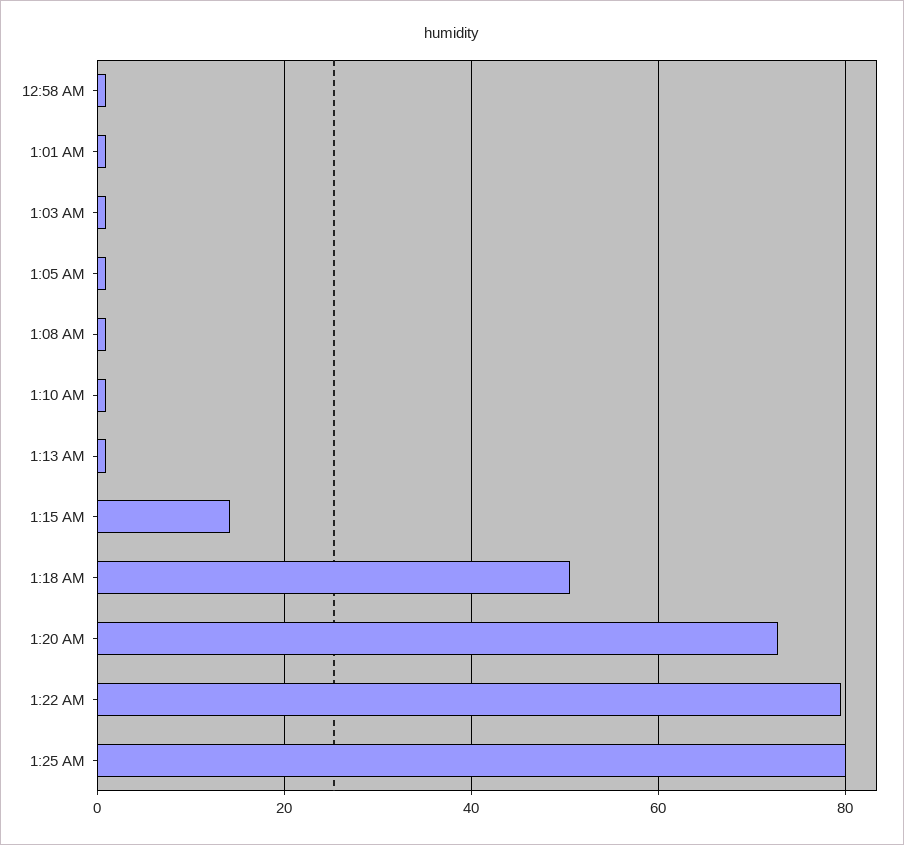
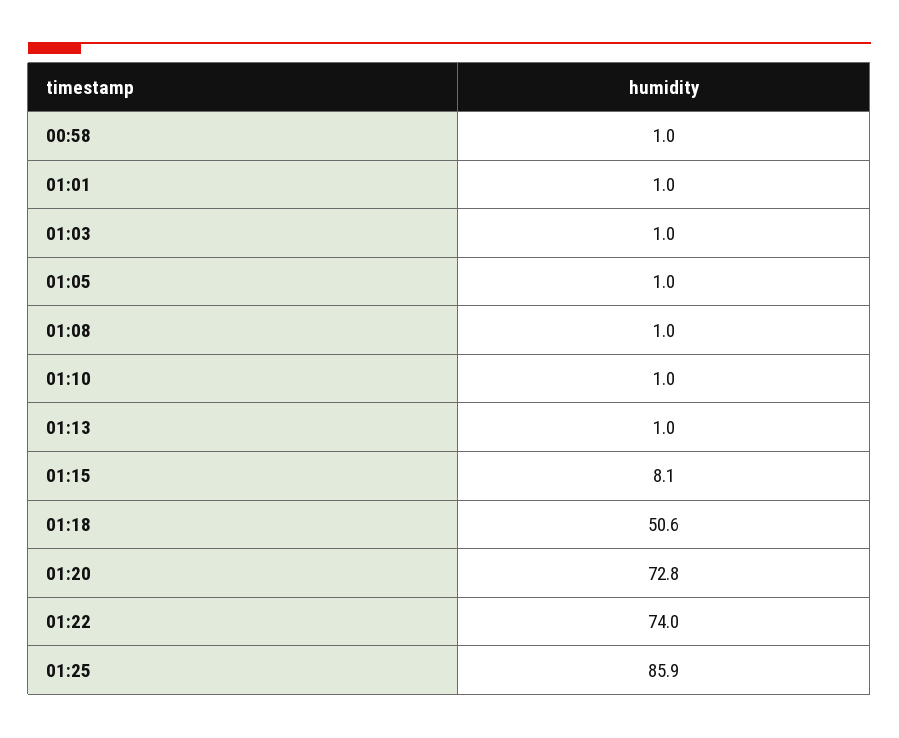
  {
    "12:58 AM": 1,
    "1:01 AM": 1,
    "1:03 AM": 1,
    "1:05 AM": 1,
    "1:08 AM": 1,
    "1:10 AM": 1,
    "1:13 AM": 1,
-   "1:15 AM": 14,
+   "1:15 AM": 8.1,
    "1:18 AM": 50.6,
    "1:20 AM": 72.8,
-   "1:22 AM": 80,
+   "1:22 AM": 74,
-   "1:25 AM": 80
+   "1:25 AM": 85.9
  }

